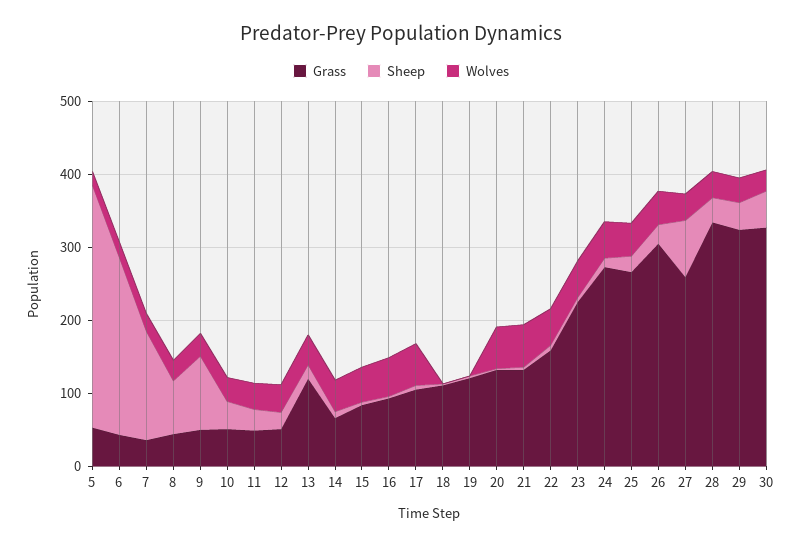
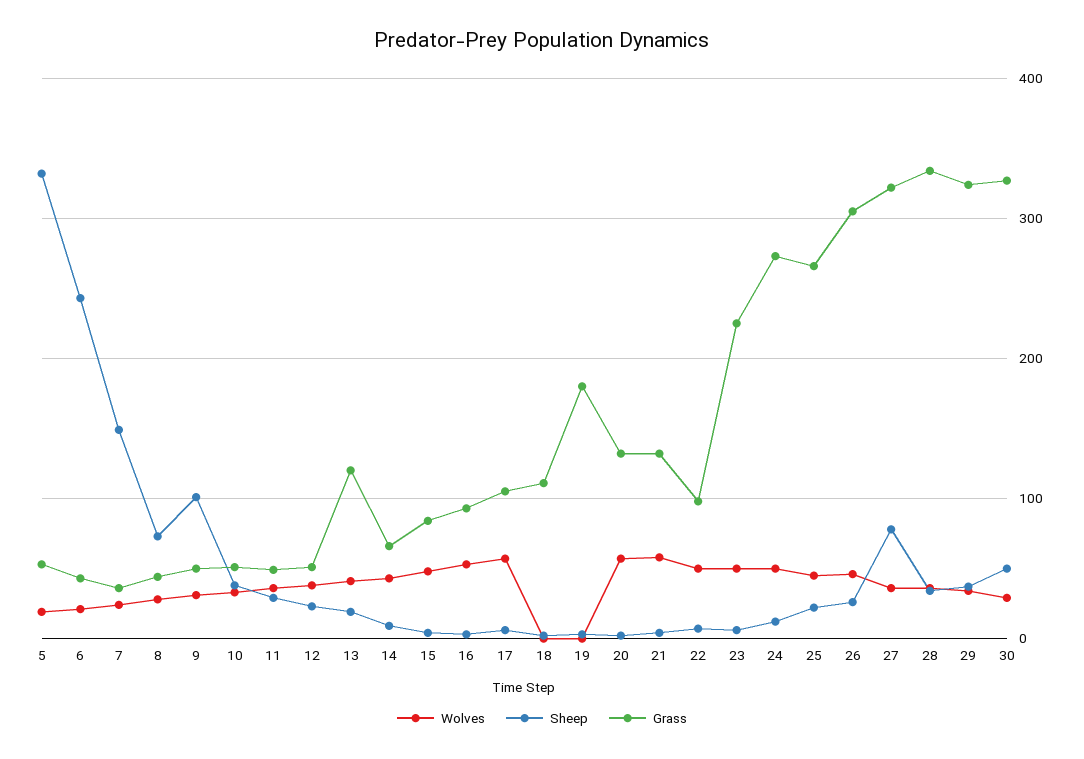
  {
    "Grass": {
      "5": 50,
      "6": 40,
      "7": 40,
      "8": 40,
      "9": 50,
      "10": 50,
      "11": 50,
      "12": 50,
      "13": 120,
      "14": 70,
      "15": 80,
      "16": 90,
      "17": 110,
      "18": 110,
-     "19": 120,
+     "19": 180,
      "20": 130,
      "21": 130,
-     "22": 160,
+     "22": 100,
      "23": 230,
      "24": 270,
      "25": 270,
      "26": 310,
-     "27": 260,
+     "27": 320,
      "28": 330,
      "29": 320,
      "30": 330
    },
    "Sheep": {
      "5": 330,
      "6": 240,
      "7": 150,
      "8": 70,
      "9": 100,
      "10": 40,
      "11": 30,
      "12": 20,
      "13": 20,
      "14": 10,
      "15": 0,
      "16": 0,
      "17": 10,
      "18": 0,
      "19": 0,
      "20": 0,
      "21": 0,
      "22": 10,
      "23": 10,
      "24": 10,
      "25": 20,
      "26": 30,
      "27": 80,
      "28": 30,
      "29": 40,
      "30": 50
    },
    "Wolves": {
      "5": 20,
      "6": 20,
      "7": 20,
      "8": 30,
      "9": 30,
      "10": 30,
      "11": 40,
      "12": 40,
      "13": 40,
      "14": 40,
      "15": 50,
      "16": 50,
      "17": 60,
      "18": 0,
      "19": 0,
      "20": 60,
      "21": 60,
      "22": 50,
      "23": 50,
      "24": 50,
      "25": 50,
      "26": 50,
      "27": 40,
      "28": 40,
      "29": 30,
      "30": 30
    }
  }

